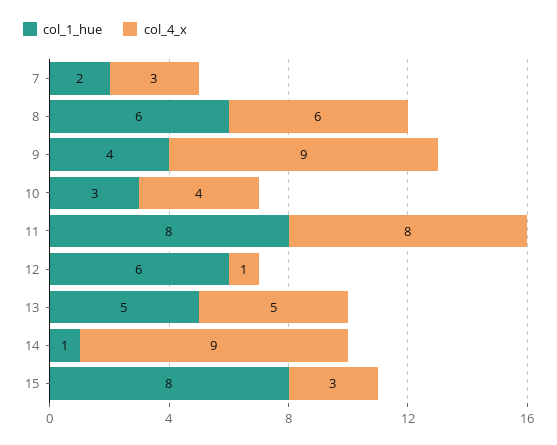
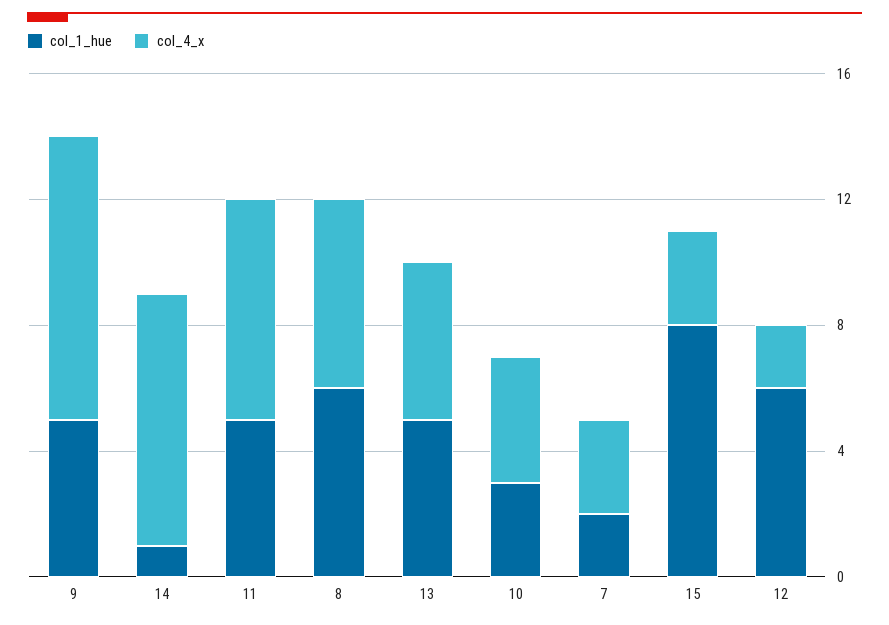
  {
    "col_1_hue": {
      "7": 2,
      "8": 6,
-     "9": 4,
+     "9": 5,
      "10": 3,
-     "11": 8,
+     "11": 5,
      "12": 6,
      "13": 5,
      "14": 1,
      "15": 8
    },
    "col_4_x": {
      "7": 3,
      "8": 6,
      "9": 9,
      "10": 4,
-     "11": 8,
+     "11": 7,
-     "12": 1,
+     "12": 2,
      "13": 5,
-     "14": 9,
+     "14": 8,
      "15": 3
    }
  }

